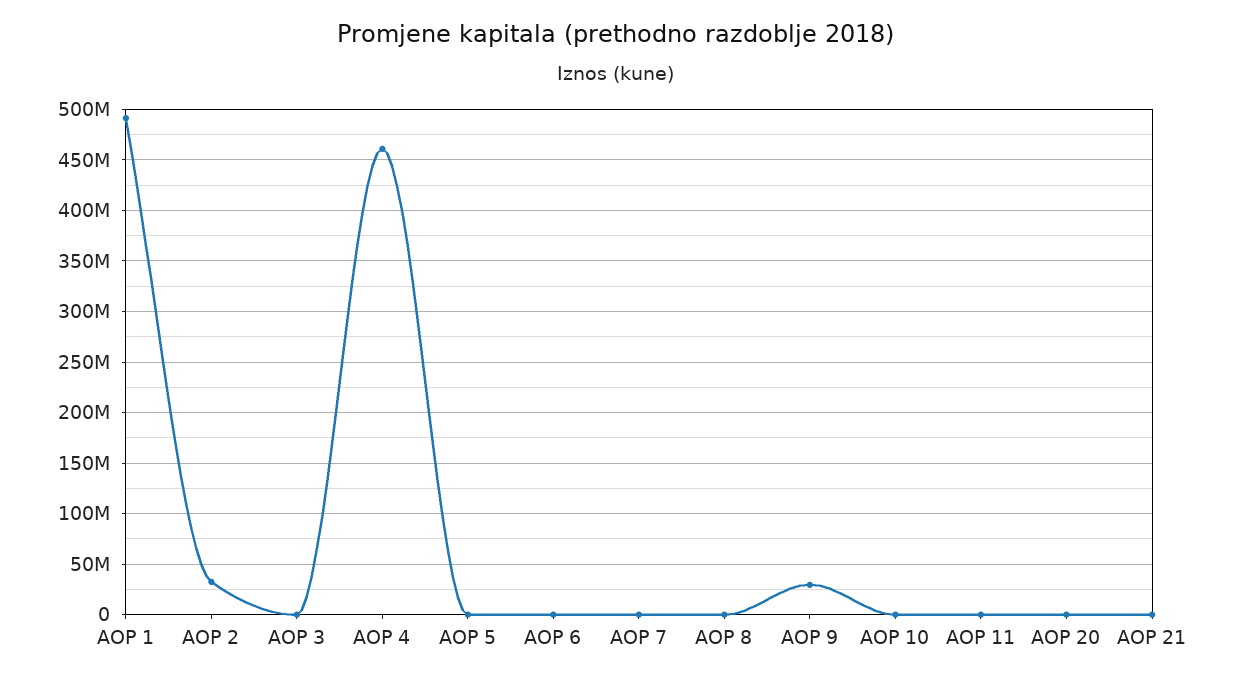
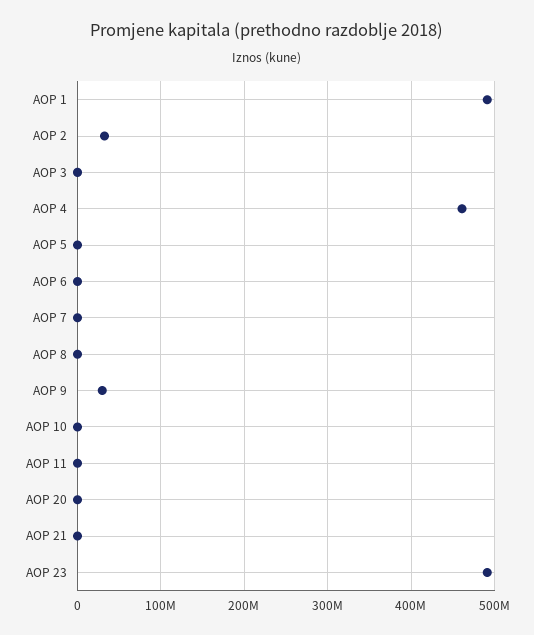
  {
    "AOP 1": 490000000,
    "AOP 2": 30000000,
    "AOP 3": 0,
    "AOP 4": 460000000,
    "AOP 5": 0,
    "AOP 6": 0,
    "AOP 7": 0,
    "AOP 8": 0,
    "AOP 9": 30000000,
    "AOP 10": 0,
    "AOP 11": 0,
    "AOP 20": 0,
-   "AOP 21": 0
+   "AOP 21": 0,
+   "AOP 23": 490000000
  }

